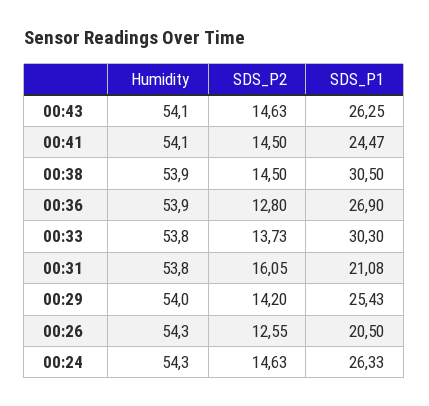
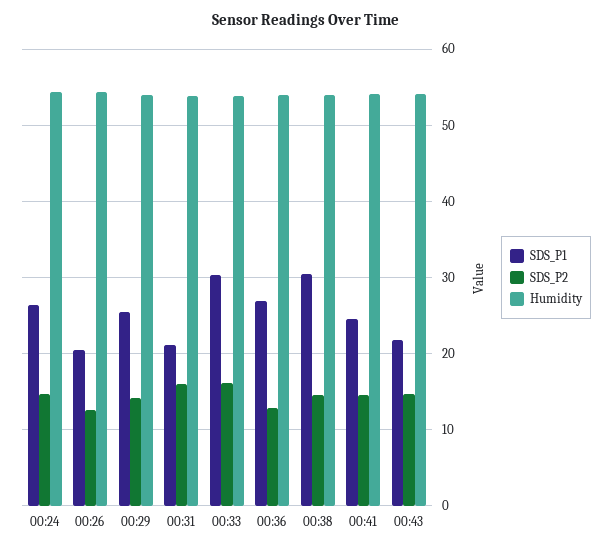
  {
    "Humidity": {
      "00:43": 54.1,
      "00:41": 54.1,
      "00:38": 53.9,
      "00:36": 53.9,
      "00:33": 53.8,
      "00:31": 53.8,
      "00:29": 54,
      "00:26": 54.3,
      "00:24": 54.3
    },
    "SDS_P2": {
      "00:43": 14.63,
      "00:41": 14.5,
      "00:38": 14.5,
      "00:36": 12.8,
-     "00:33": 13.73,
+     "00:33": 16,
      "00:31": 16.05,
      "00:29": 14.2,
      "00:26": 12.55,
      "00:24": 14.63
    },
    "SDS_P1": {
-     "00:43": 26.25,
+     "00:43": 22,
      "00:41": 24.47,
      "00:38": 30.5,
      "00:36": 26.9,
      "00:33": 30.3,
      "00:31": 21.08,
      "00:29": 25.43,
      "00:26": 20.5,
      "00:24": 26.33
    }
  }

